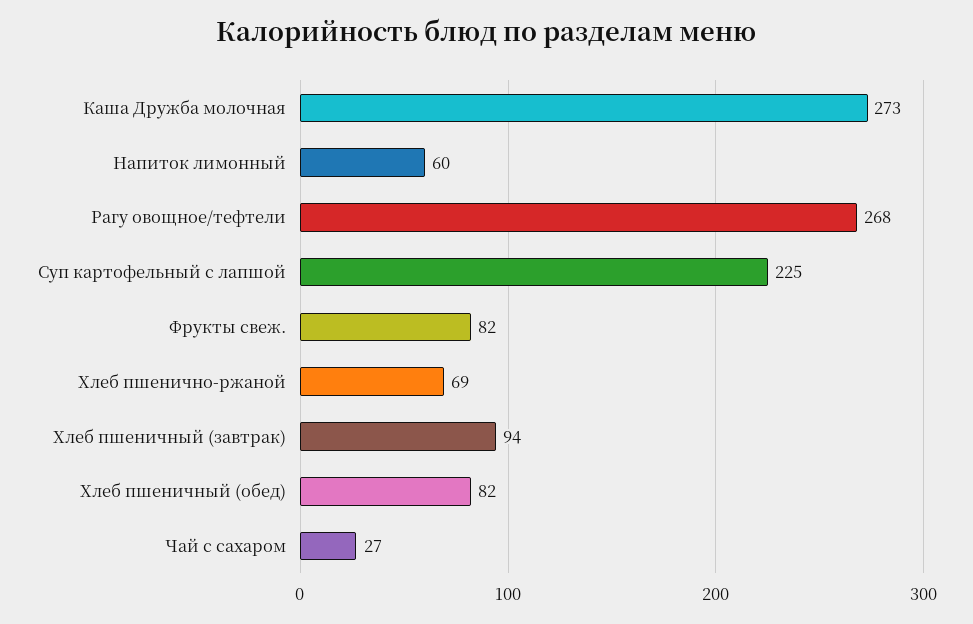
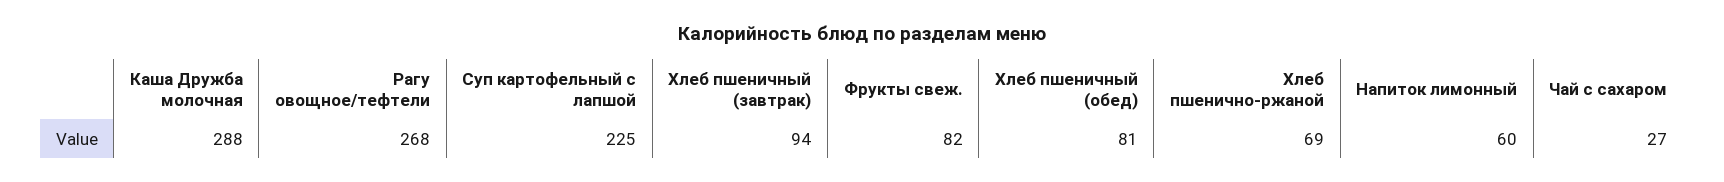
  {
-   "Каша Дружба молочная": 273,
+   "Каша Дружба молочная": 288,
    "Напиток лимонный": 60,
    "Рагу овощное/тефтели": 268,
    "Суп картофельный с лапшой": 225,
    "Фрукты свеж.": 82,
    "Хлеб пшенично-ржаной": 69,
    "Хлеб пшеничный (завтрак)": 94,
-   "Хлеб пшеничный (обед)": 82,
+   "Хлеб пшеничный (обед)": 81,
    "Чай с сахаром": 27
  }

